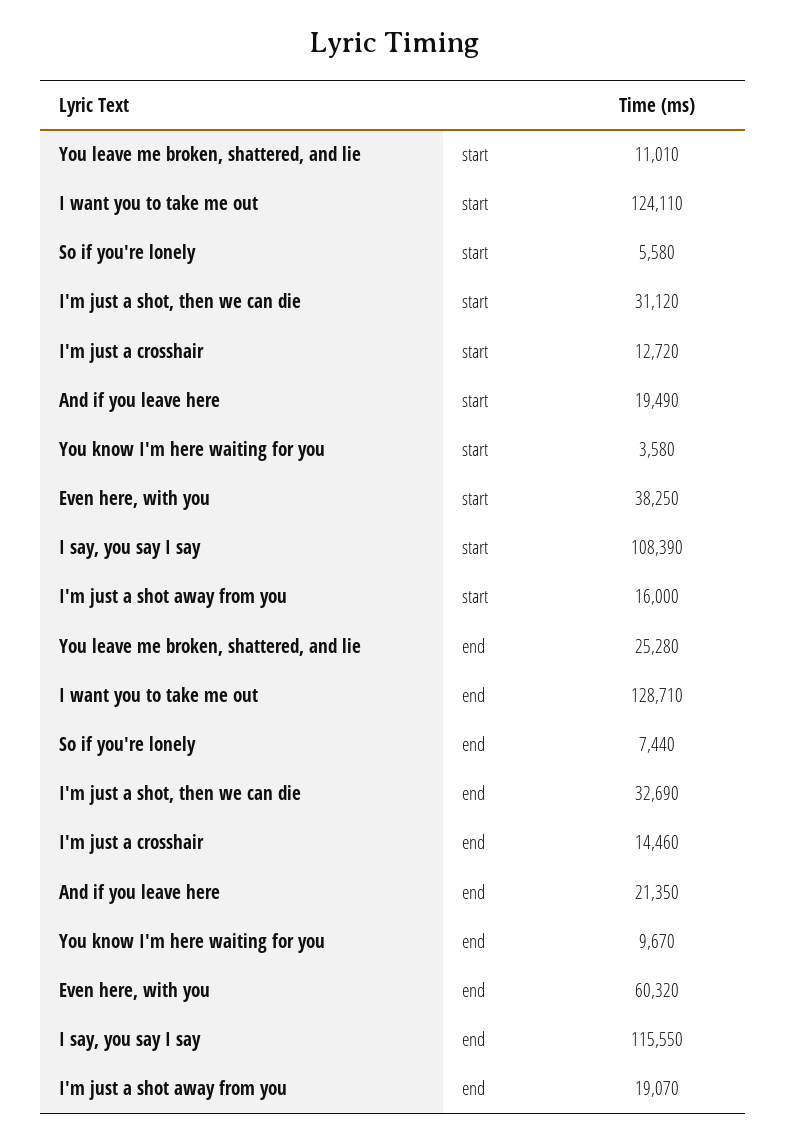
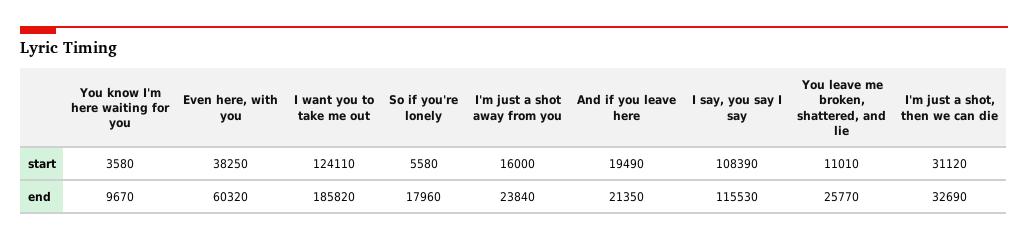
  {
    "You leave me broken, shattered, and lie": {
      "start": 11010,
-     "end": 25280
+     "end": 25770
    },
    "I want you to take me out": {
      "start": 124110,
-     "end": 128710
+     "end": 185820
    },
    "So if you're lonely": {
      "start": 5580,
-     "end": 7440
+     "end": 17960
    },
    "I'm just a shot, then we can die": {
      "start": 31120,
      "end": 32690
    },
-   "I'm just a crosshair": {
-     "start": 12720,
-     "end": 14460
-   },
    "And if you leave here": {
      "start": 19490,
      "end": 21350
    },
    "You know I'm here waiting for you": {
      "start": 3580,
      "end": 9670
    },
    "Even here, with you": {
      "start": 38250,
      "end": 60320
    },
    "I say, you say I say": {
      "start": 108390,
-     "end": 115550
+     "end": 115530
    },
    "I'm just a shot away from you": {
      "start": 16000,
-     "end": 19070
+     "end": 23840
    }
  }

